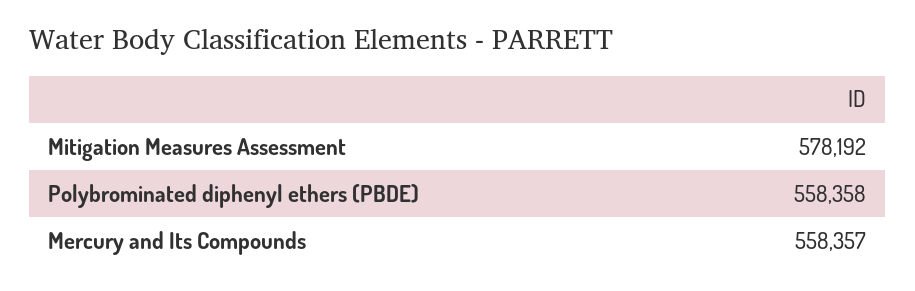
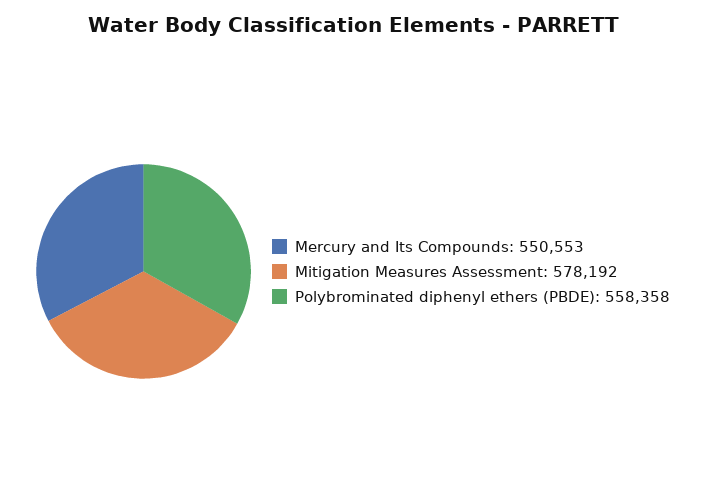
  {
    "Mitigation Measures Assessment": 578192,
    "Polybrominated diphenyl ethers (PBDE)": 558358,
-   "Mercury and Its Compounds": 558357
+   "Mercury and Its Compounds": 550553
  }

